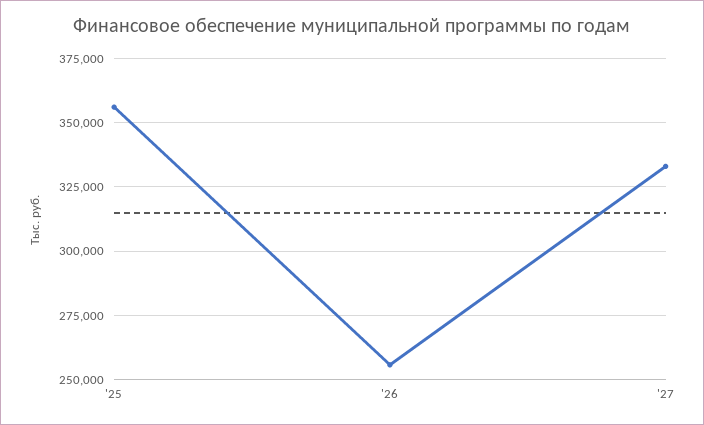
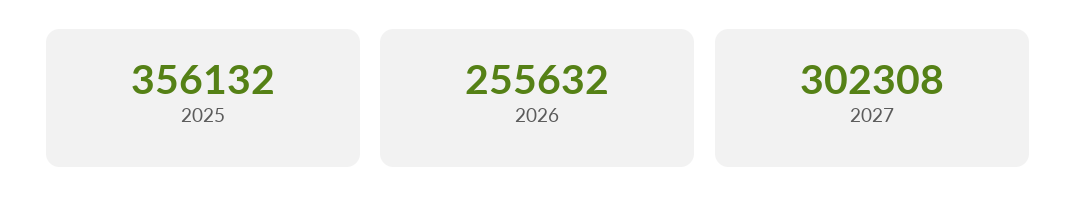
  {
    "'25": 356132,
    "'26": 255632,
-   "'27": 332500
+   "'27": 302308
  }

